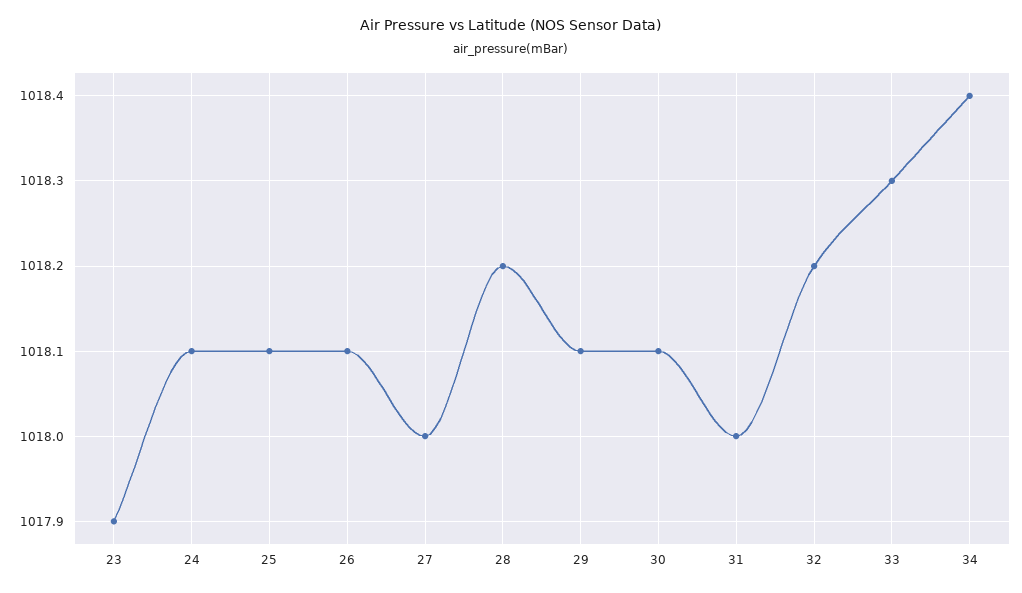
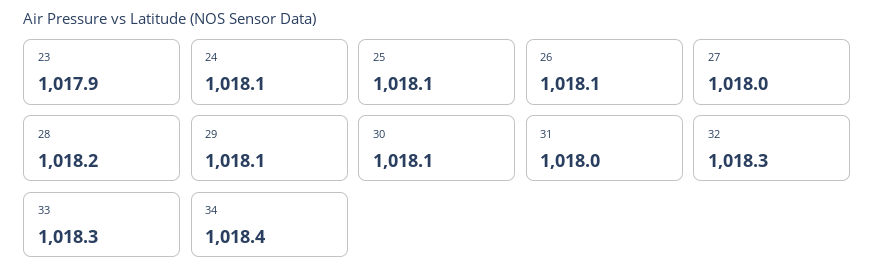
  {
    "23": 1017.9,
    "24": 1018.1,
    "25": 1018.1,
    "26": 1018.1,
    "27": 1018,
    "28": 1018.2,
    "29": 1018.1,
    "30": 1018.1,
    "31": 1018,
-   "32": 1018.2,
+   "32": 1018.3,
    "33": 1018.3,
    "34": 1018.4
  }

